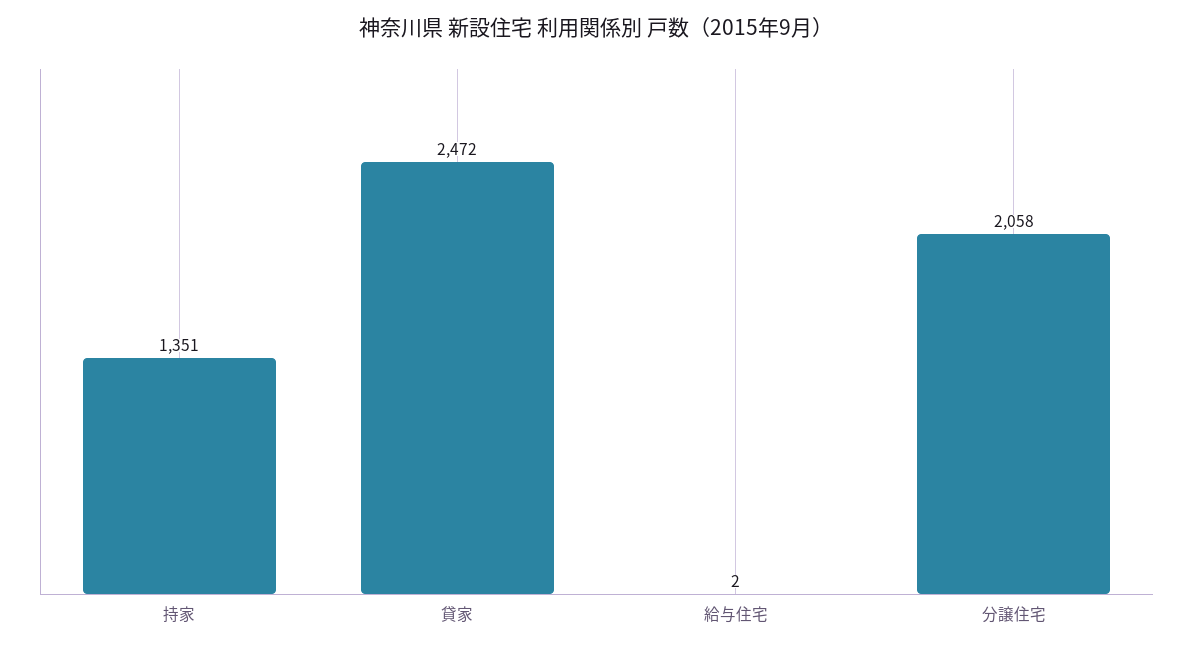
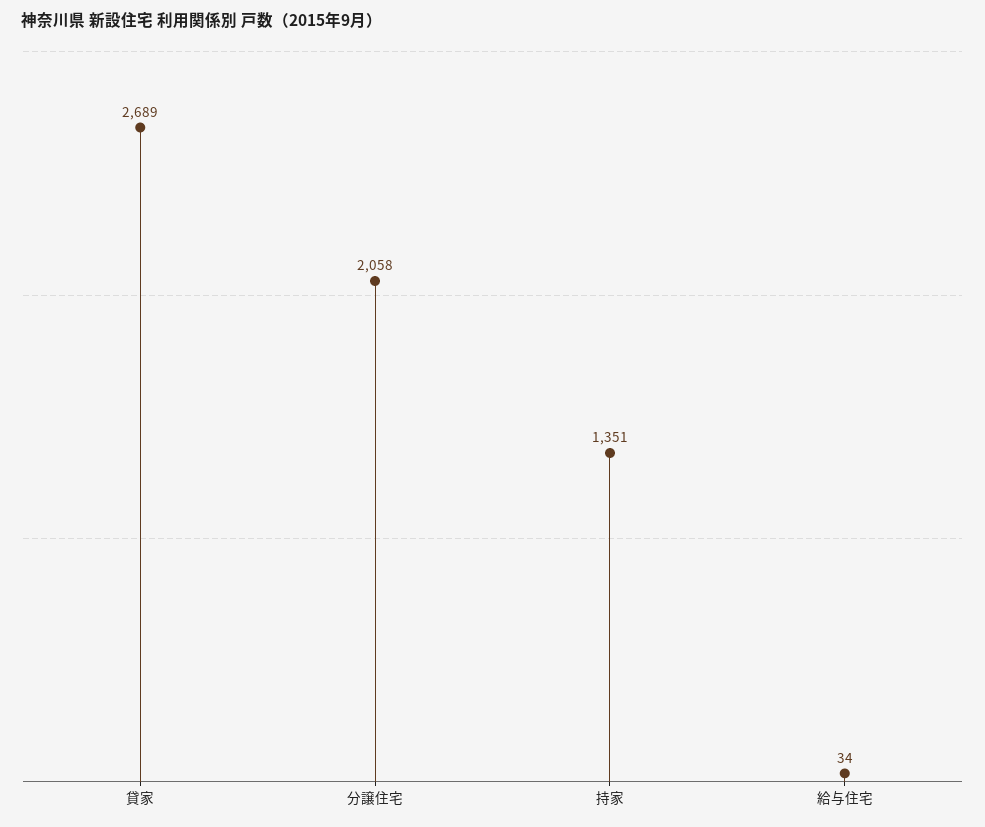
  {
    "持家": 1351,
-   "貸家": 2472,
+   "貸家": 2689,
-   "給与住宅": 2,
+   "給与住宅": 34,
    "分譲住宅": 2058
  }

